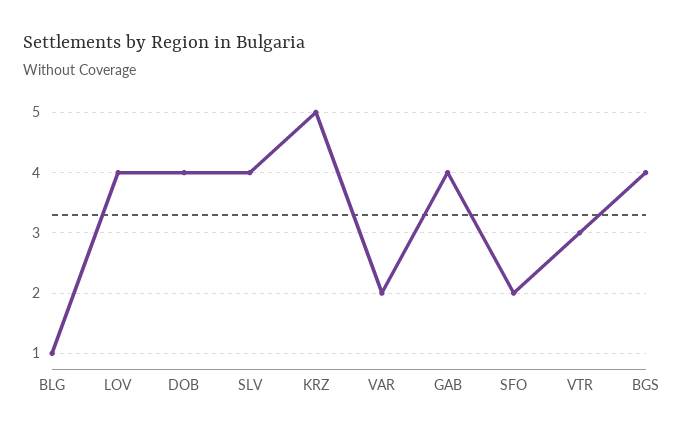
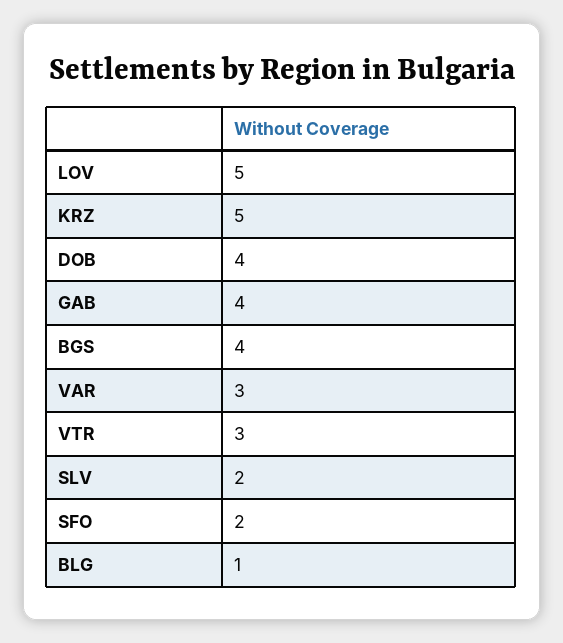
  {
    "BLG": 1,
-   "LOV": 4,
+   "LOV": 5,
    "DOB": 4,
-   "SLV": 4,
+   "SLV": 2,
    "KRZ": 5,
-   "VAR": 2,
+   "VAR": 3,
    "GAB": 4,
    "SFO": 2,
    "VTR": 3,
    "BGS": 4
  }

